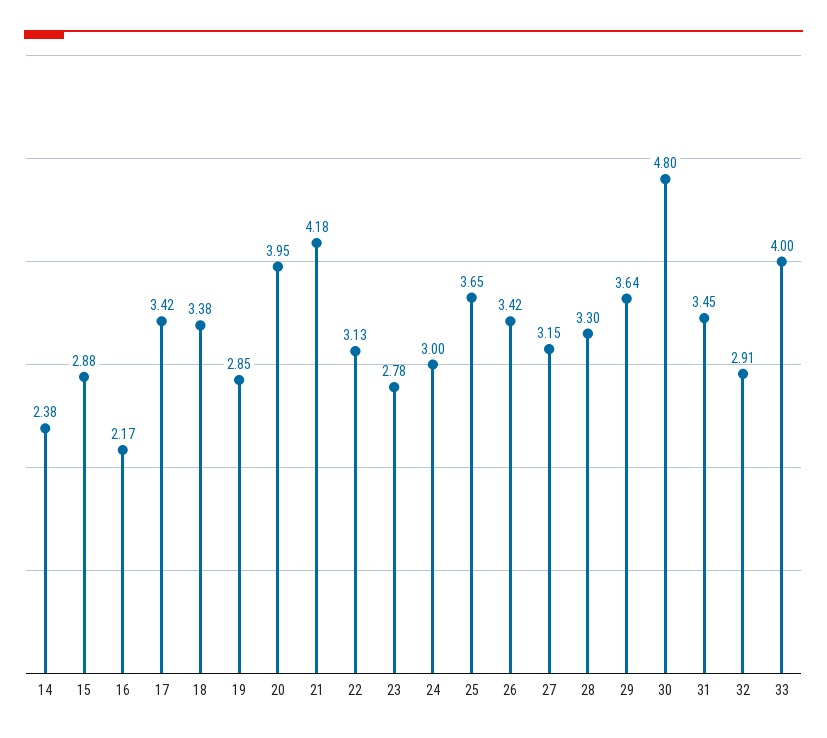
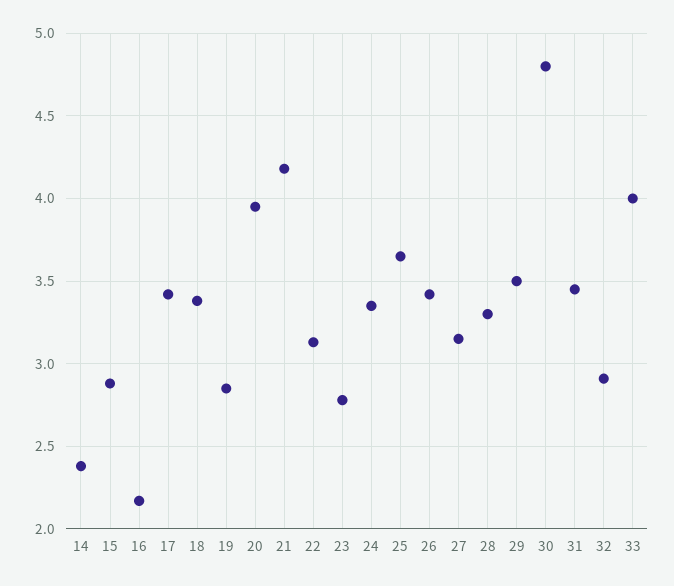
  {
    "14": 2.38,
    "15": 2.88,
    "16": 2.17,
    "17": 3.42,
    "18": 3.38,
    "19": 2.85,
    "20": 3.95,
    "21": 4.18,
    "22": 3.13,
    "23": 2.78,
-   "24": 3,
+   "24": 3.35,
    "25": 3.65,
    "26": 3.42,
    "27": 3.15,
    "28": 3.3,
-   "29": 3.64,
+   "29": 3.5,
    "30": 4.8,
    "31": 3.45,
    "32": 2.91,
    "33": 4
  }

